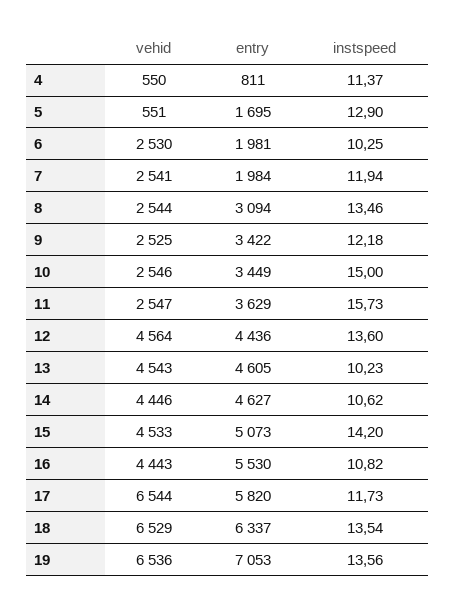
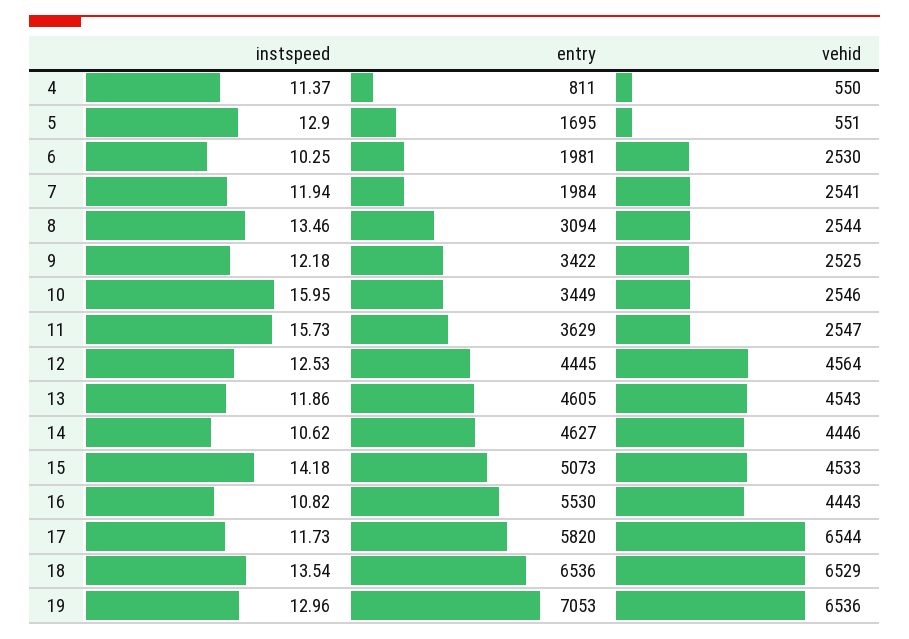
  {
    "vehid": {
      "4": 550,
      "5": 551,
      "6": 2530,
      "7": 2541,
      "8": 2544,
      "9": 2525,
      "10": 2546,
      "11": 2547,
      "12": 4564,
      "13": 4543,
      "14": 4446,
      "15": 4533,
      "16": 4443,
      "17": 6544,
      "18": 6529,
      "19": 6536
    },
    "entry": {
      "4": 811,
      "5": 1695,
      "6": 1981,
      "7": 1984,
      "8": 3094,
      "9": 3422,
      "10": 3449,
      "11": 3629,
-     "12": 4436,
+     "12": 4445,
      "13": 4605,
      "14": 4627,
      "15": 5073,
      "16": 5530,
      "17": 5820,
-     "18": 6337,
+     "18": 6536,
      "19": 7053
    },
    "instspeed": {
      "4": 11.37,
      "5": 12.9,
      "6": 10.25,
      "7": 11.94,
      "8": 13.46,
      "9": 12.18,
-     "10": 15,
+     "10": 15.95,
      "11": 15.73,
-     "12": 13.6,
+     "12": 12.53,
-     "13": 10.23,
+     "13": 11.86,
      "14": 10.62,
-     "15": 14.2,
+     "15": 14.18,
      "16": 10.82,
      "17": 11.73,
      "18": 13.54,
-     "19": 13.56
+     "19": 12.96
    }
  }

